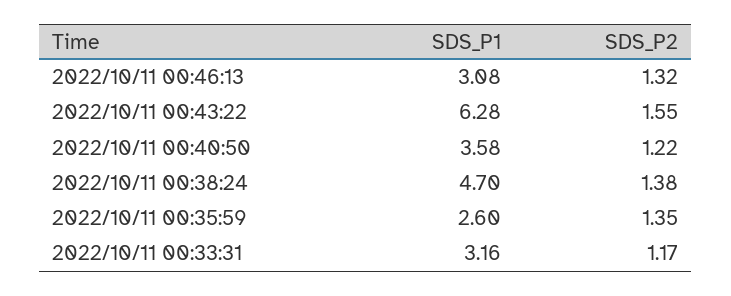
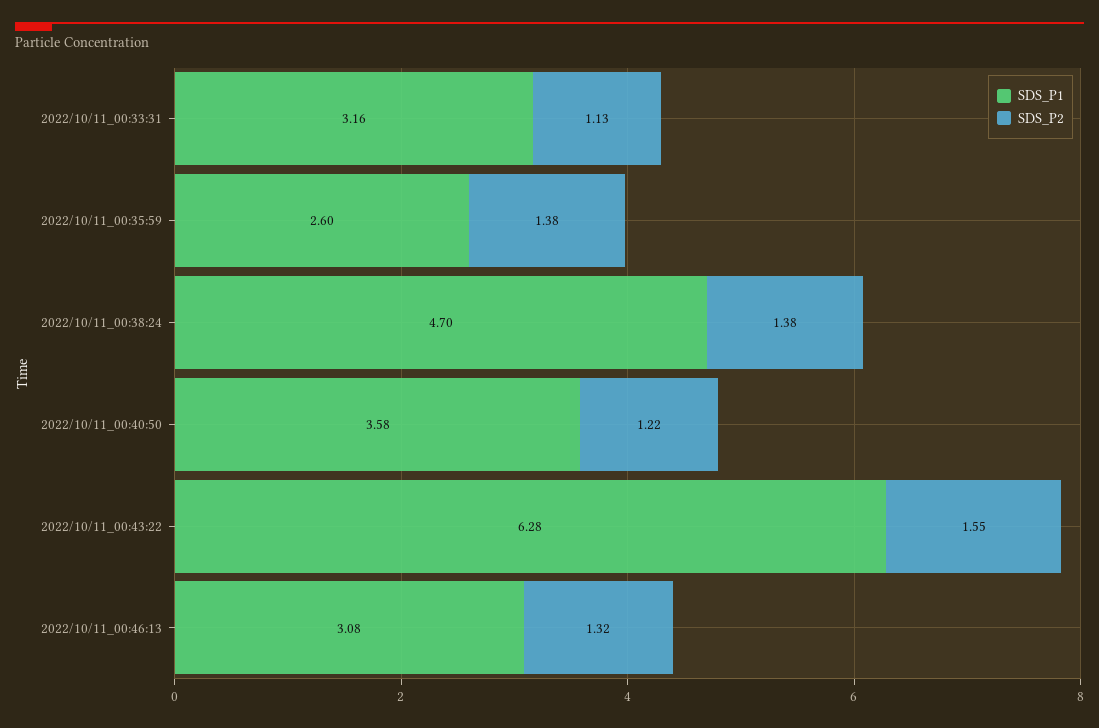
  {
    "SDS_P1": {
      "2022/10/11 00:46:13": 3.08,
      "2022/10/11 00:43:22": 6.28,
      "2022/10/11 00:40:50": 3.58,
      "2022/10/11 00:38:24": 4.7,
      "2022/10/11 00:35:59": 2.6,
      "2022/10/11 00:33:31": 3.16
    },
    "SDS_P2": {
      "2022/10/11 00:46:13": 1.32,
      "2022/10/11 00:43:22": 1.55,
      "2022/10/11 00:40:50": 1.22,
      "2022/10/11 00:38:24": 1.38,
-     "2022/10/11 00:35:59": 1.35,
+     "2022/10/11 00:35:59": 1.38,
-     "2022/10/11 00:33:31": 1.17
+     "2022/10/11 00:33:31": 1.13
    }
  }

